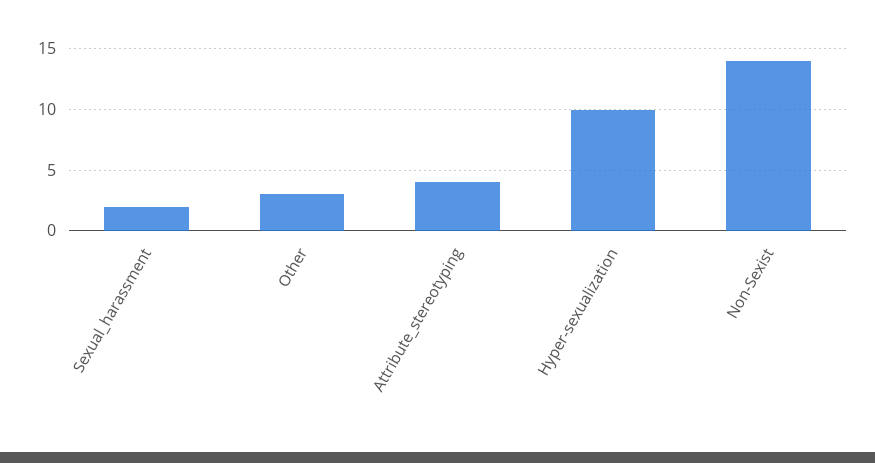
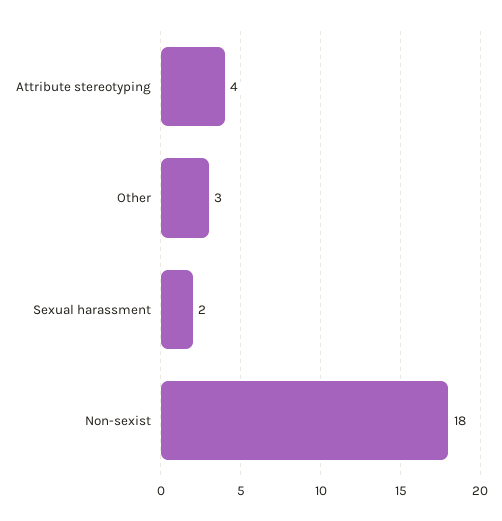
  {
    "Sexual_harassment": 2,
    "Other": 3,
    "Attribute_stereotyping": 4,
-   "Hyper-sexualization": 10,
-   "Non-Sexist": 14
+   "Non-Sexist": 18
  }

